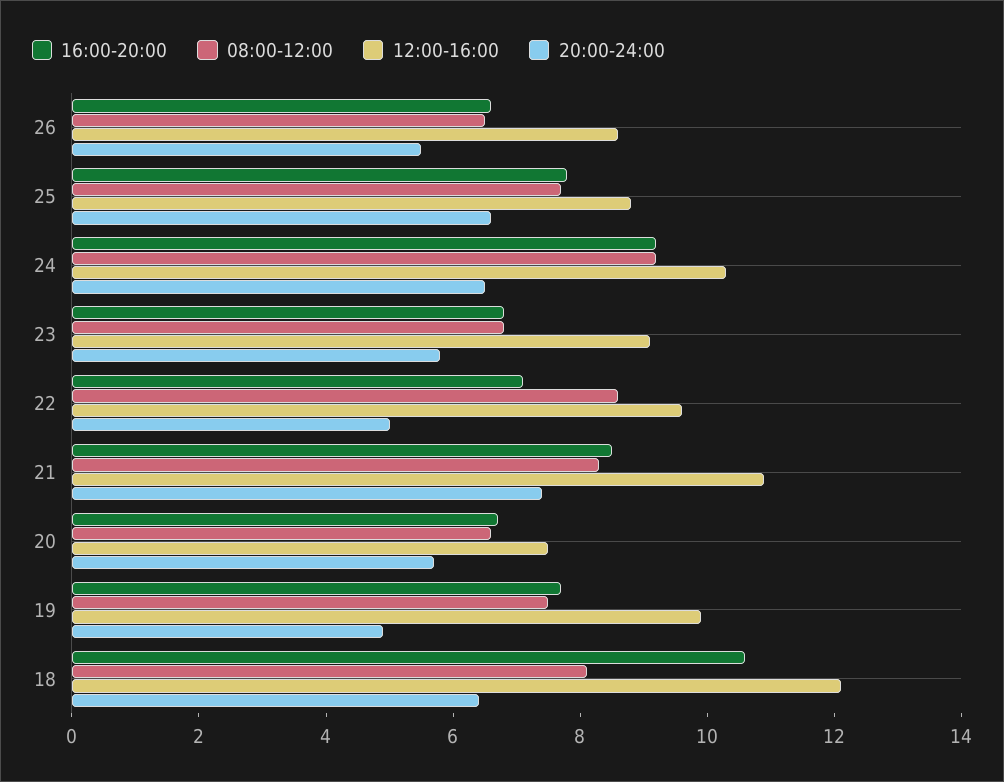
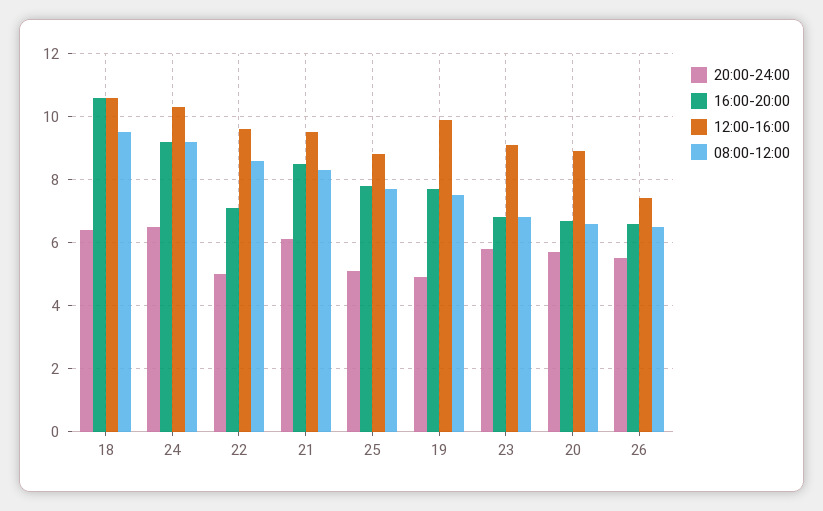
  {
    "16:00-20:00": {
      "26": 6.5,
      "25": 8,
      "24": 9,
      "23": 7,
      "22": 7,
      "21": 8.5,
      "20": 6.5,
      "19": 7.5,
      "18": 10.5
    },
    "08:00-12:00": {
      "26": 6.5,
      "25": 7.5,
      "24": 9,
      "23": 7,
      "22": 8.5,
      "21": 8.5,
      "20": 6.5,
      "19": 7.5,
-     "18": 8
+     "18": 9.5
    },
    "12:00-16:00": {
-     "26": 8.5,
+     "26": 7.5,
      "25": 9,
      "24": 10.5,
      "23": 9,
      "22": 9.5,
-     "21": 11,
+     "21": 9.5,
-     "20": 7.5,
+     "20": 9,
      "19": 10,
-     "18": 12
+     "18": 10.5
    },
    "20:00-24:00": {
      "26": 5.5,
-     "25": 6.5,
+     "25": 5,
      "24": 6.5,
      "23": 6,
      "22": 5,
-     "21": 7.5,
+     "21": 6,
      "20": 5.5,
      "19": 5,
      "18": 6.5
    }
  }

